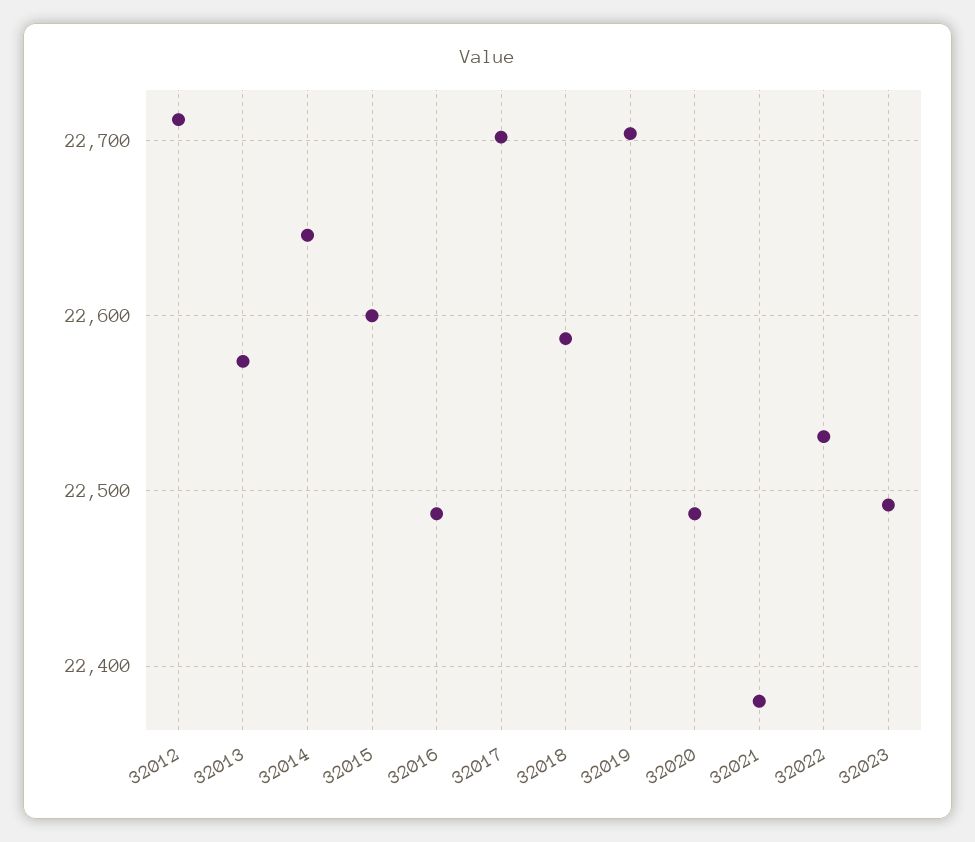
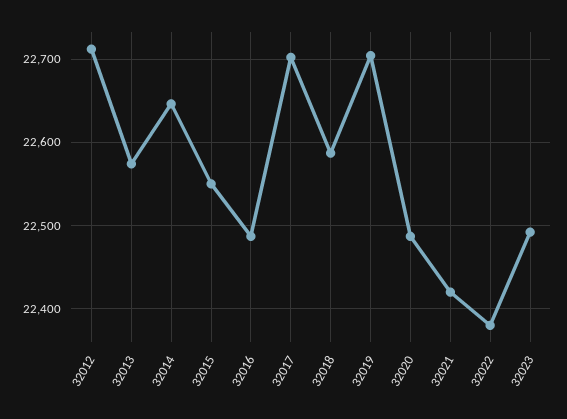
  {
    "32012": 22710,
    "32013": 22570,
    "32014": 22650,
-   "32015": 22600,
+   "32015": 22550,
    "32016": 22490,
    "32017": 22700,
    "32018": 22590,
    "32019": 22700,
    "32020": 22490,
-   "32021": 22380,
+   "32021": 22420,
-   "32022": 22530,
+   "32022": 22380,
    "32023": 22490
  }

